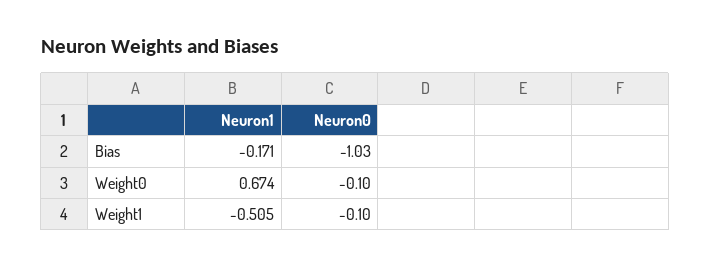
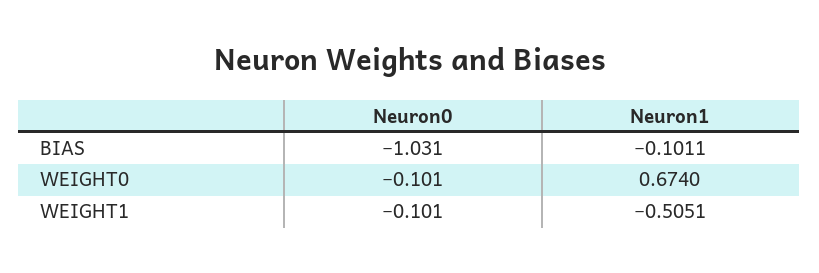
  {
    "Neuron1": {
-     "Bias": -0.171,
+     "Bias": -0.1011,
      "Weight0": 0.674,
      "Weight1": -0.5051
    },
    "Neuron0": {
      "Bias": -1.031,
      "Weight0": -0.101,
      "Weight1": -0.101
    }
  }

